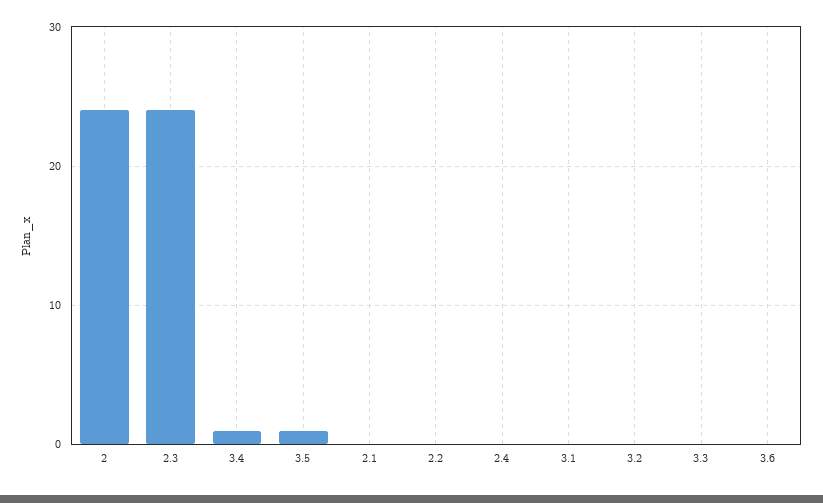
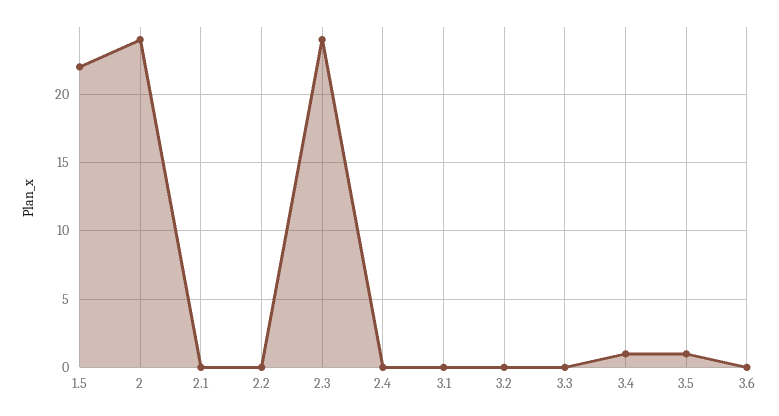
  {
    "2": 24,
    "2.3": 24,
    "3.4": 1,
    "3.5": 1,
    "2.1": 0,
    "2.2": 0,
    "2.4": 0,
    "3.1": 0,
    "3.2": 0,
    "3.3": 0,
-   "3.6": 0
+   "3.6": 0,
+   "1.5": 22
  }

